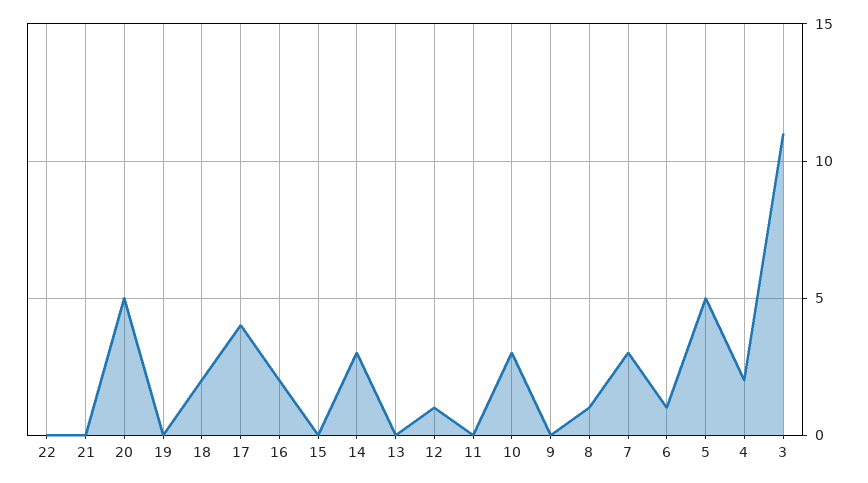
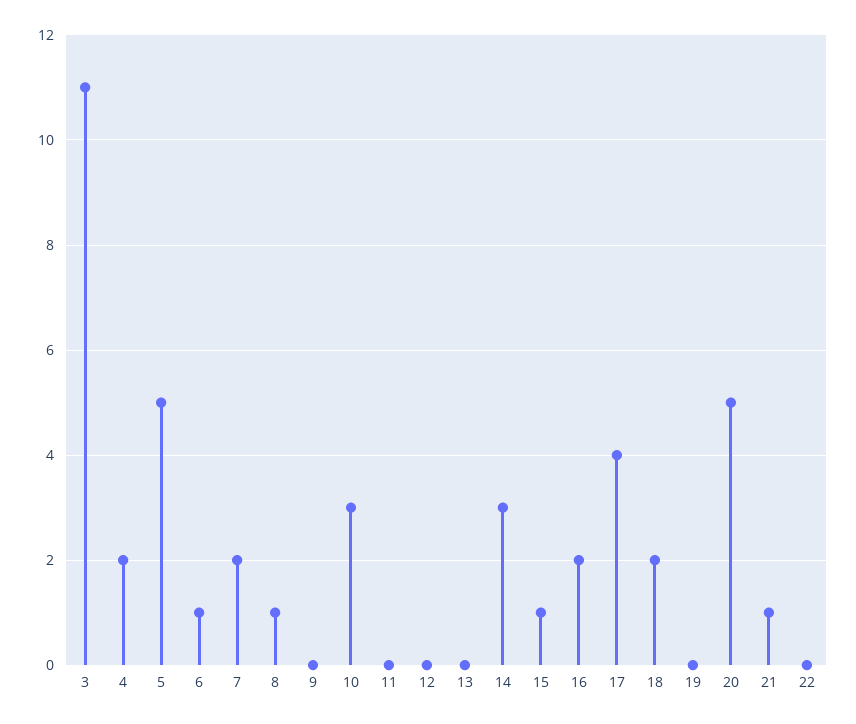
  {
    "22": 0,
-   "21": 0,
+   "21": 1,
    "20": 5,
    "19": 0,
    "18": 2,
    "17": 4,
    "16": 2,
-   "15": 0,
+   "15": 1,
    "14": 3,
    "13": 0,
-   "12": 1,
+   "12": 0,
    "11": 0,
    "10": 3,
    "9": 0,
    "8": 1,
-   "7": 3,
+   "7": 2,
    "6": 1,
    "5": 5,
    "4": 2,
    "3": 11
  }

